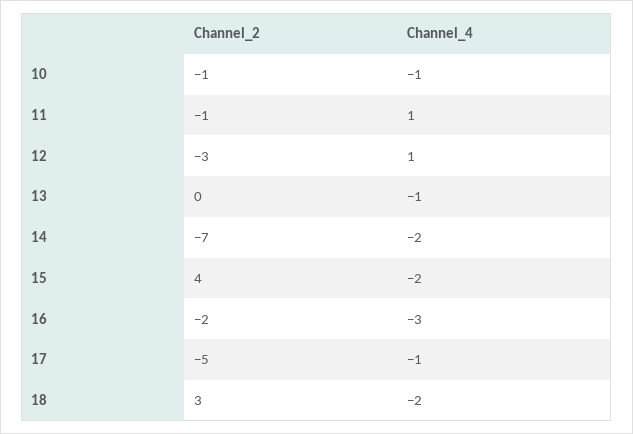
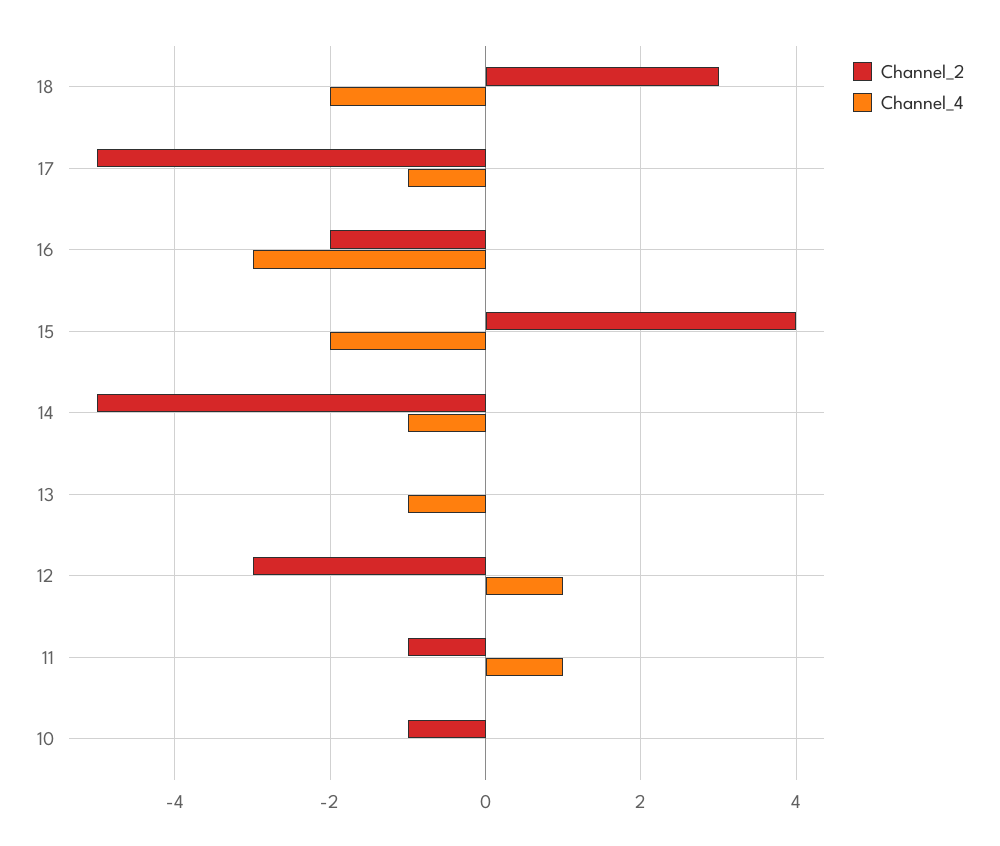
  {
    "Channel_2": {
      "10": -1,
      "11": -1,
      "12": -3,
      "13": 0,
-     "14": -7,
+     "14": -5,
      "15": 4,
      "16": -2,
      "17": -5,
      "18": 3
    },
    "Channel_4": {
-     "10": -1,
+     "10": 0,
      "11": 1,
      "12": 1,
      "13": -1,
-     "14": -2,
+     "14": -1,
      "15": -2,
      "16": -3,
      "17": -1,
      "18": -2
    }
  }

